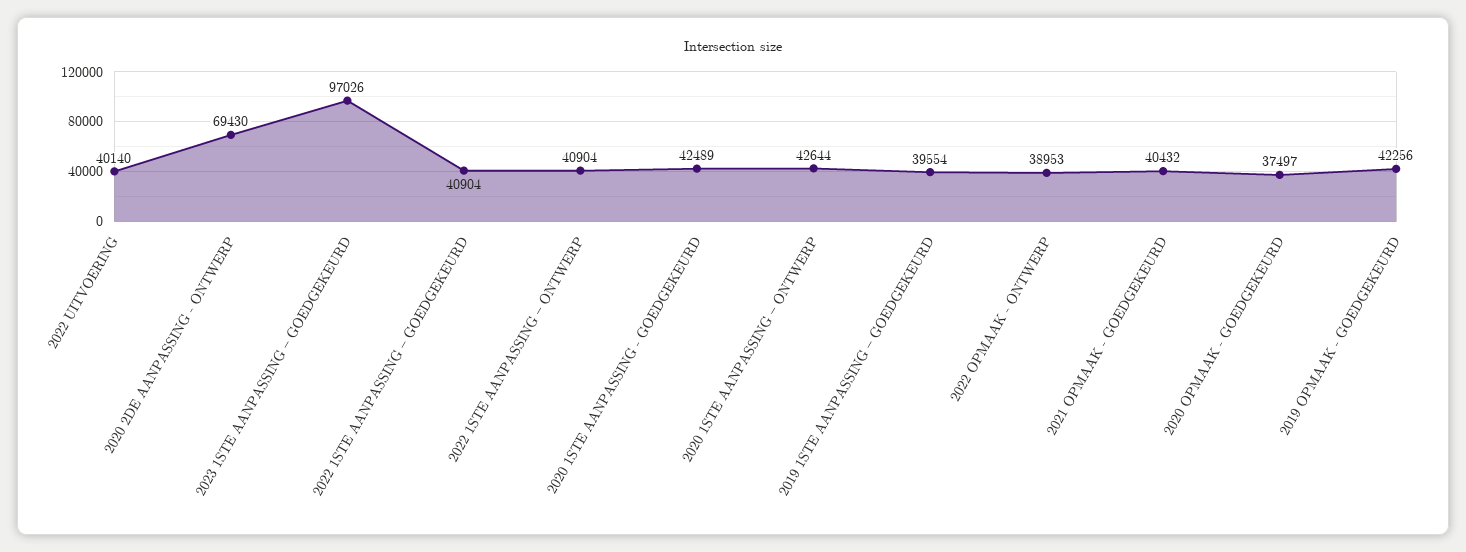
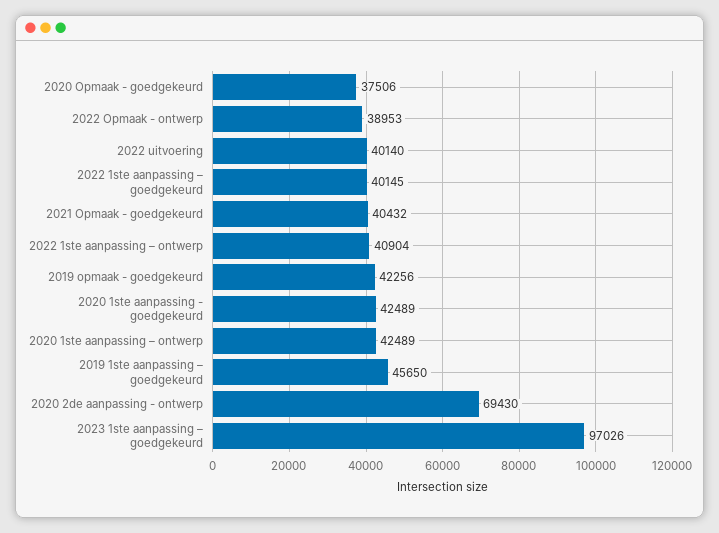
  {
    "2022 UITVOERING": 40140,
    "2020 2DE AANPASSING - ONTWERP": 69430,
    "2023 1STE AANPASSING – GOEDGEKEURD": 97026,
-   "2022 1STE AANPASSING – GOEDGEKEURD": 40904,
+   "2022 1STE AANPASSING – GOEDGEKEURD": 40145,
    "2022 1STE AANPASSING – ONTWERP": 40904,
    "2020 1STE AANPASSING - GOEDGEKEURD": 42489,
-   "2020 1STE AANPASSING – ONTWERP": 42644,
+   "2020 1STE AANPASSING – ONTWERP": 42489,
-   "2019 1STE AANPASSING – GOEDGEKEURD": 39554,
+   "2019 1STE AANPASSING – GOEDGEKEURD": 45650,
    "2022 OPMAAK - ONTWERP": 38953,
    "2021 OPMAAK - GOEDGEKEURD": 40432,
-   "2020 OPMAAK - GOEDGEKEURD": 37497,
+   "2020 OPMAAK - GOEDGEKEURD": 37506,
    "2019 OPMAAK - GOEDGEKEURD": 42256
  }

